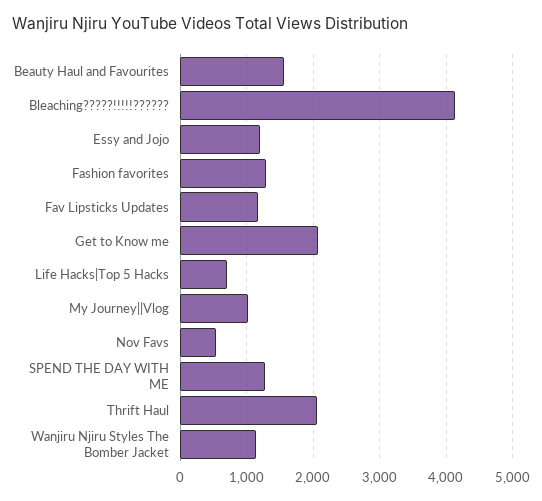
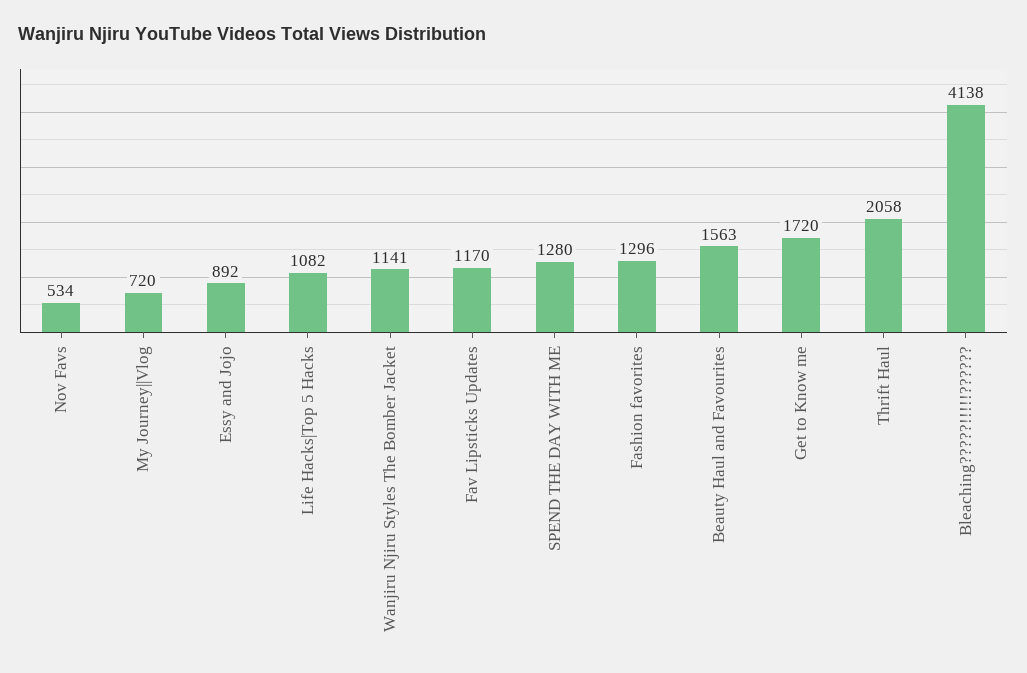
  {
    "Beauty Haul and Favourites": 1563,
    "Bleaching?????!!!!!??????": 4138,
-   "Essy and Jojo": 1200,
+   "Essy and Jojo": 892,
    "Fashion favorites": 1296,
    "Fav Lipsticks Updates": 1170,
-   "Get to Know me": 2100,
+   "Get to Know me": 1720,
-   "Life Hacks|Top 5 Hacks": 700,
+   "Life Hacks|Top 5 Hacks": 1082,
-   "My Journey||Vlog": 1000,
+   "My Journey||Vlog": 720,
    "Nov Favs": 534,
    "SPEND THE DAY WITH ME": 1280,
    "Thrift Haul": 2058,
    "Wanjiru Njiru Styles The Bomber Jacket": 1141
  }

